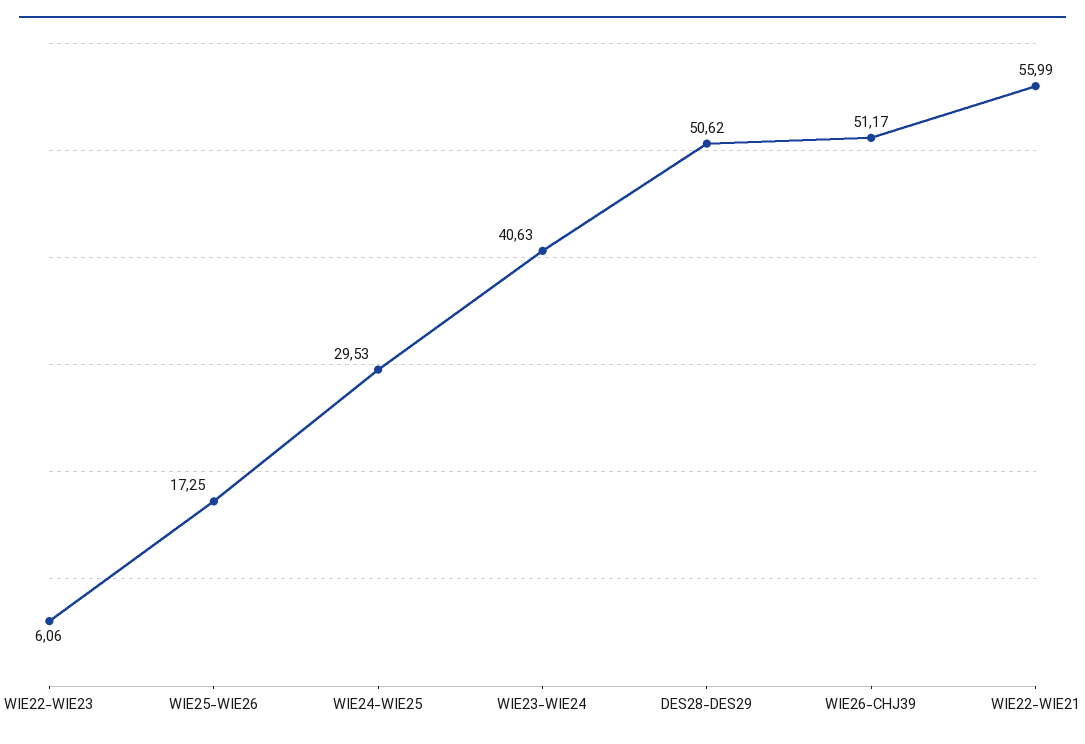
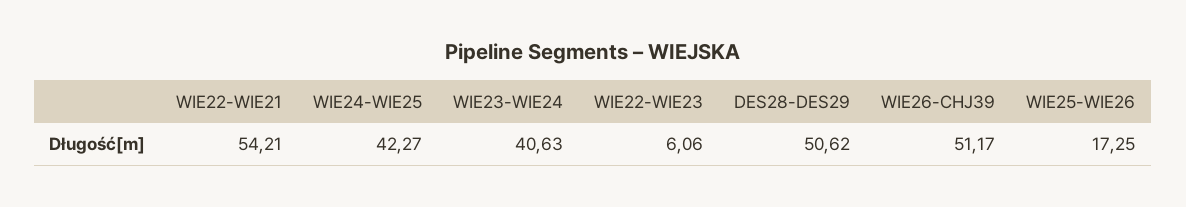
  {
    "WIE22-WIE23": 6.06,
    "WIE25-WIE26": 17.25,
-   "WIE24-WIE25": 29.53,
+   "WIE24-WIE25": 42.27,
    "WIE23-WIE24": 40.63,
    "DES28-DES29": 50.62,
    "WIE26-CHJ39": 51.17,
-   "WIE22-WIE21": 55.99
+   "WIE22-WIE21": 54.21
  }

